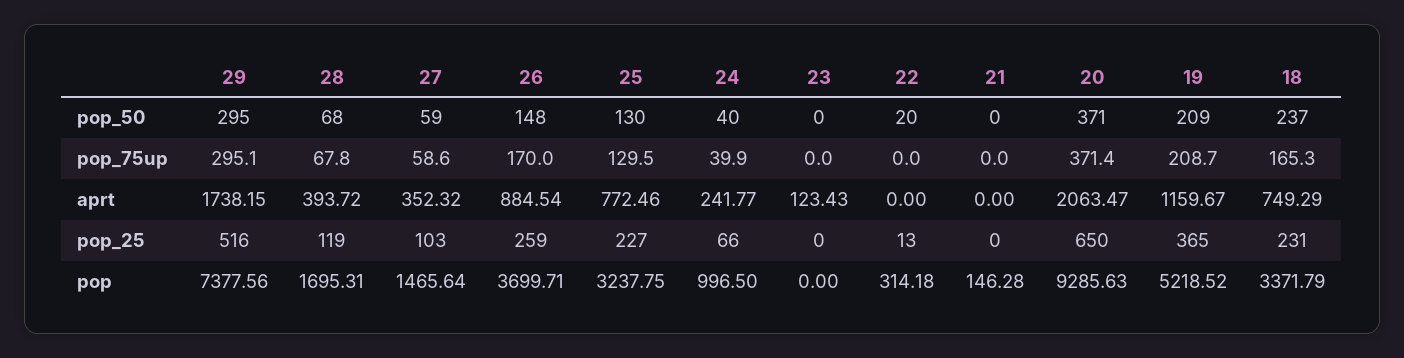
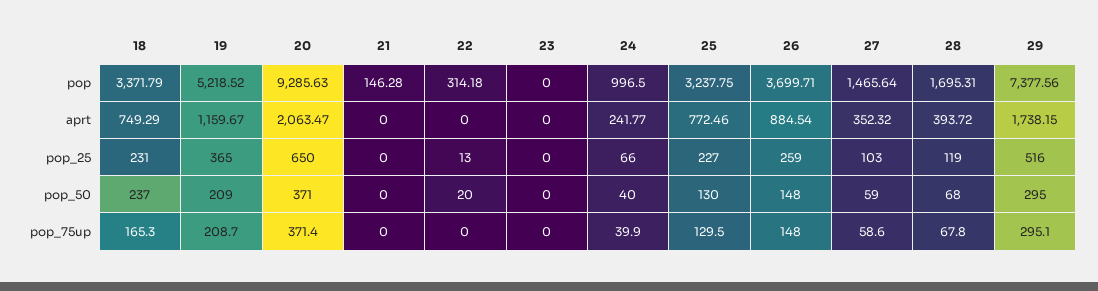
  {
    "29": {
      "pop_50": 295,
      "pop_75up": 295.1,
      "aprt": 1738.15,
      "pop_25": 516,
      "pop": 7377.56
    },
    "28": {
      "pop_50": 68,
      "pop_75up": 67.8,
      "aprt": 393.72,
      "pop_25": 119,
      "pop": 1695.31
    },
    "27": {
      "pop_50": 59,
      "pop_75up": 58.6,
      "aprt": 352.32,
      "pop_25": 103,
      "pop": 1465.64
    },
    "26": {
      "pop_50": 148,
-     "pop_75up": 170,
+     "pop_75up": 148,
      "aprt": 884.54,
      "pop_25": 259,
      "pop": 3699.71
    },
    "25": {
      "pop_50": 130,
      "pop_75up": 129.5,
      "aprt": 772.46,
      "pop_25": 227,
      "pop": 3237.75
    },
    "24": {
      "pop_50": 40,
      "pop_75up": 39.9,
      "aprt": 241.77,
      "pop_25": 66,
      "pop": 996.5
    },
    "23": {
      "pop_50": 0,
      "pop_75up": 0,
-     "aprt": 123.43,
+     "aprt": 0,
      "pop_25": 0,
      "pop": 0
    },
    "22": {
      "pop_50": 20,
      "pop_75up": 0,
      "aprt": 0,
      "pop_25": 13,
      "pop": 314.18
    },
    "21": {
      "pop_50": 0,
      "pop_75up": 0,
      "aprt": 0,
      "pop_25": 0,
      "pop": 146.28
    },
    "20": {
      "pop_50": 371,
      "pop_75up": 371.4,
      "aprt": 2063.47,
      "pop_25": 650,
      "pop": 9285.63
    },
    "19": {
      "pop_50": 209,
      "pop_75up": 208.7,
      "aprt": 1159.67,
      "pop_25": 365,
      "pop": 5218.52
    },
    "18": {
      "pop_50": 237,
      "pop_75up": 165.3,
      "aprt": 749.29,
      "pop_25": 231,
      "pop": 3371.79
    }
  }

